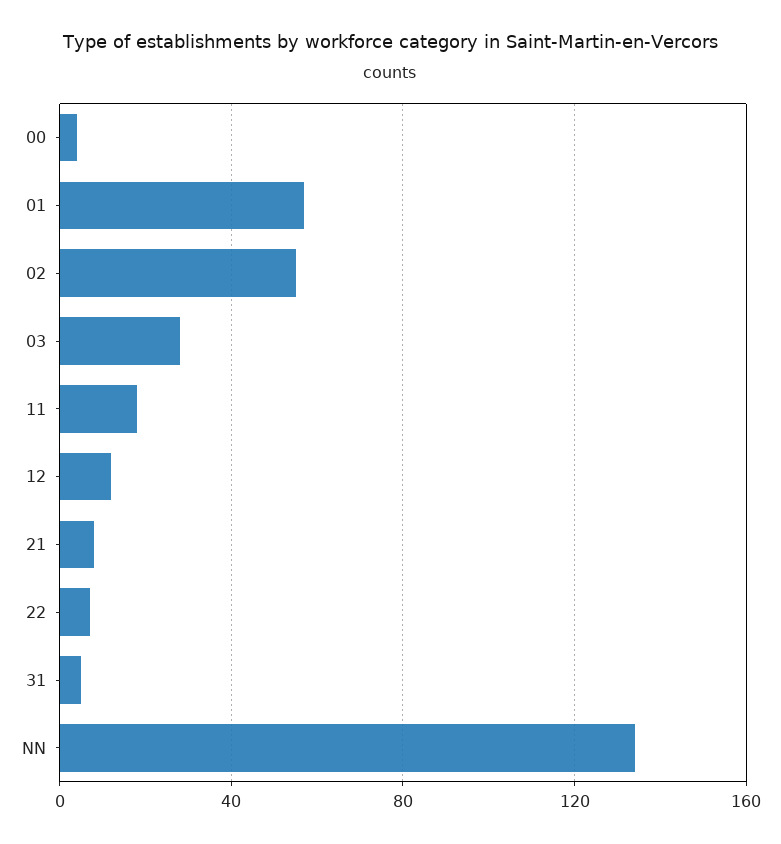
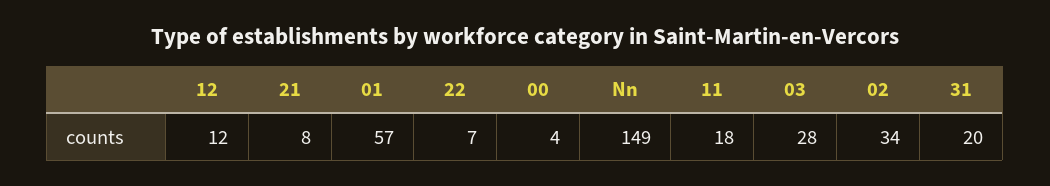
  {
    "00": 4,
    "01": 57,
-   "02": 55,
+   "02": 34,
    "03": 28,
    "11": 18,
    "12": 12,
    "21": 8,
    "22": 7,
-   "31": 5,
+   "31": 20,
-   "NN": 135
+   "NN": 149
  }

